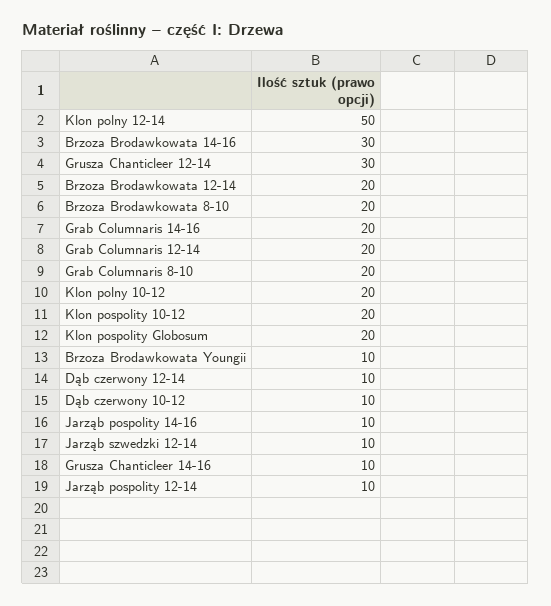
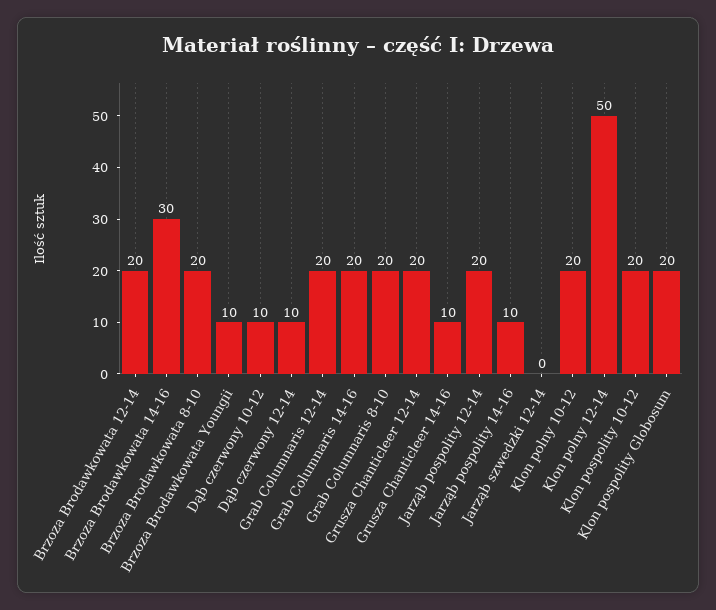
  {
    "Klon polny 12-14": 50,
    "Brzoza Brodawkowata 14-16": 30,
-   "Grusza Chanticleer 12-14": 30,
+   "Grusza Chanticleer 12-14": 20,
    "Brzoza Brodawkowata 12-14": 20,
    "Brzoza Brodawkowata 8-10": 20,
    "Grab Columnaris 14-16": 20,
    "Grab Columnaris 12-14": 20,
    "Grab Columnaris 8-10": 20,
    "Klon polny 10-12": 20,
    "Klon pospolity 10-12": 20,
    "Klon pospolity Globosum": 20,
    "Brzoza Brodawkowata Youngii": 10,
    "Dąb czerwony 12-14": 10,
    "Dąb czerwony 10-12": 10,
    "Jarząb pospolity 14-16": 10,
-   "Jarząb szwedzki 12-14": 10,
+   "Jarząb szwedzki 12-14": 0,
    "Grusza Chanticleer 14-16": 10,
-   "Jarząb pospolity 12-14": 10
+   "Jarząb pospolity 12-14": 20
  }

